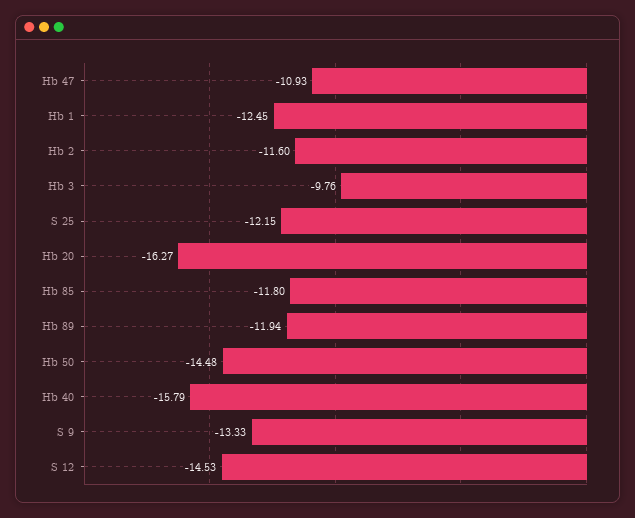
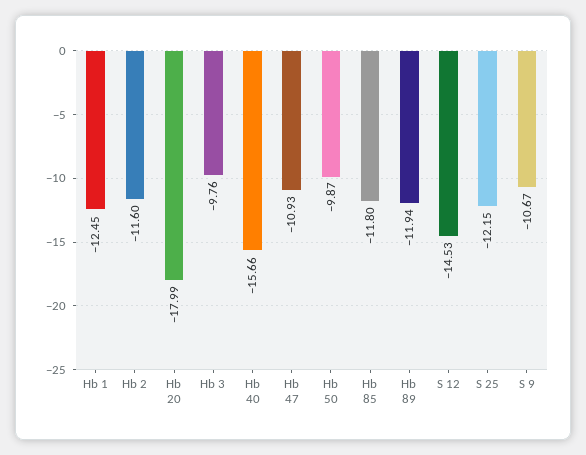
  {
    "Hb 47": -10.93,
    "Hb 1": -12.45,
    "Hb 2": -11.6,
    "Hb 3": -9.76,
    "S 25": -12.15,
-   "Hb 20": -16.27,
+   "Hb 20": -17.99,
    "Hb 85": -11.8,
    "Hb 89": -11.94,
-   "Hb 50": -14.48,
+   "Hb 50": -9.87,
-   "Hb 40": -15.79,
+   "Hb 40": -15.66,
-   "S 9": -13.33,
+   "S 9": -10.67,
    "S 12": -14.53
  }

